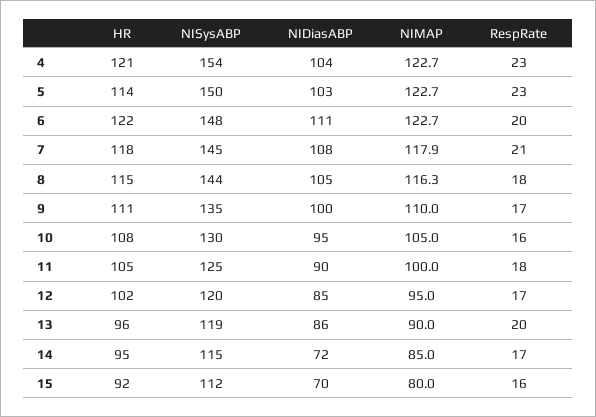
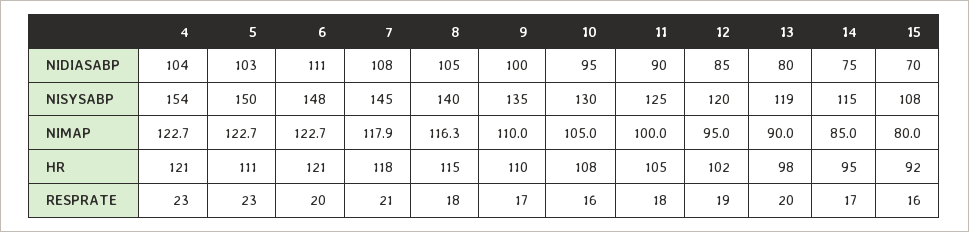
  {
    "HR": {
      "4": 121,
-     "5": 114,
+     "5": 111,
-     "6": 122,
+     "6": 121,
      "7": 118,
      "8": 115,
-     "9": 111,
+     "9": 110,
      "10": 108,
      "11": 105,
      "12": 102,
-     "13": 96,
+     "13": 98,
      "14": 95,
      "15": 92
    },
    "NISysABP": {
      "4": 154,
      "5": 150,
      "6": 148,
      "7": 145,
-     "8": 144,
+     "8": 140,
      "9": 135,
      "10": 130,
      "11": 125,
      "12": 120,
      "13": 119,
      "14": 115,
-     "15": 112
+     "15": 108
    },
    "NIDiasABP": {
      "4": 104,
      "5": 103,
      "6": 111,
      "7": 108,
      "8": 105,
      "9": 100,
      "10": 95,
      "11": 90,
      "12": 85,
-     "13": 86,
+     "13": 80,
-     "14": 72,
+     "14": 75,
      "15": 70
    },
    "NIMAP": {
      "4": 122.7,
      "5": 122.7,
      "6": 122.7,
      "7": 117.9,
      "8": 116.3,
      "9": 110,
      "10": 105,
      "11": 100,
      "12": 95,
      "13": 90,
      "14": 85,
      "15": 80
    },
    "RespRate": {
      "4": 23,
      "5": 23,
      "6": 20,
      "7": 21,
      "8": 18,
      "9": 17,
      "10": 16,
      "11": 18,
-     "12": 17,
+     "12": 19,
      "13": 20,
      "14": 17,
      "15": 16
    }
  }

